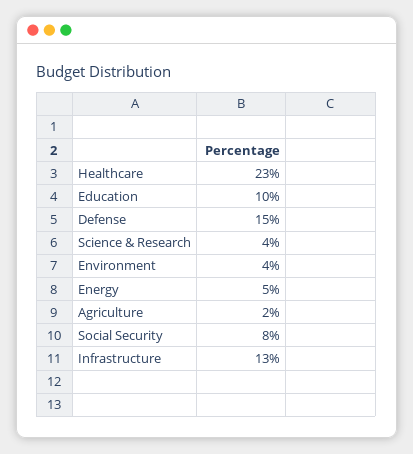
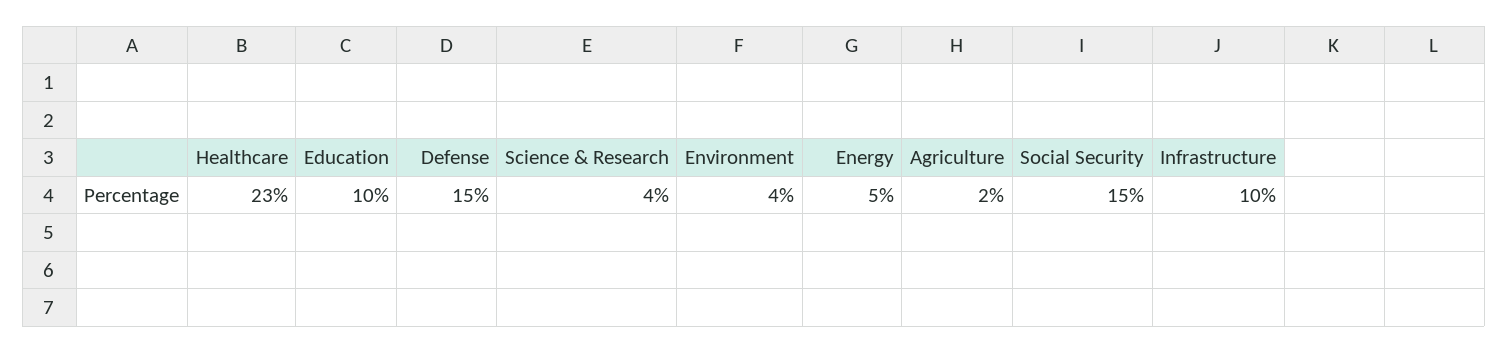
  {
    "Healthcare": 23,
    "Education": 10,
    "Defense": 15,
    "Science & Research": 4,
    "Environment": 4,
    "Energy": 5,
    "Agriculture": 2,
-   "Social Security": 8,
+   "Social Security": 15,
-   "Infrastructure": 13
+   "Infrastructure": 10
  }

